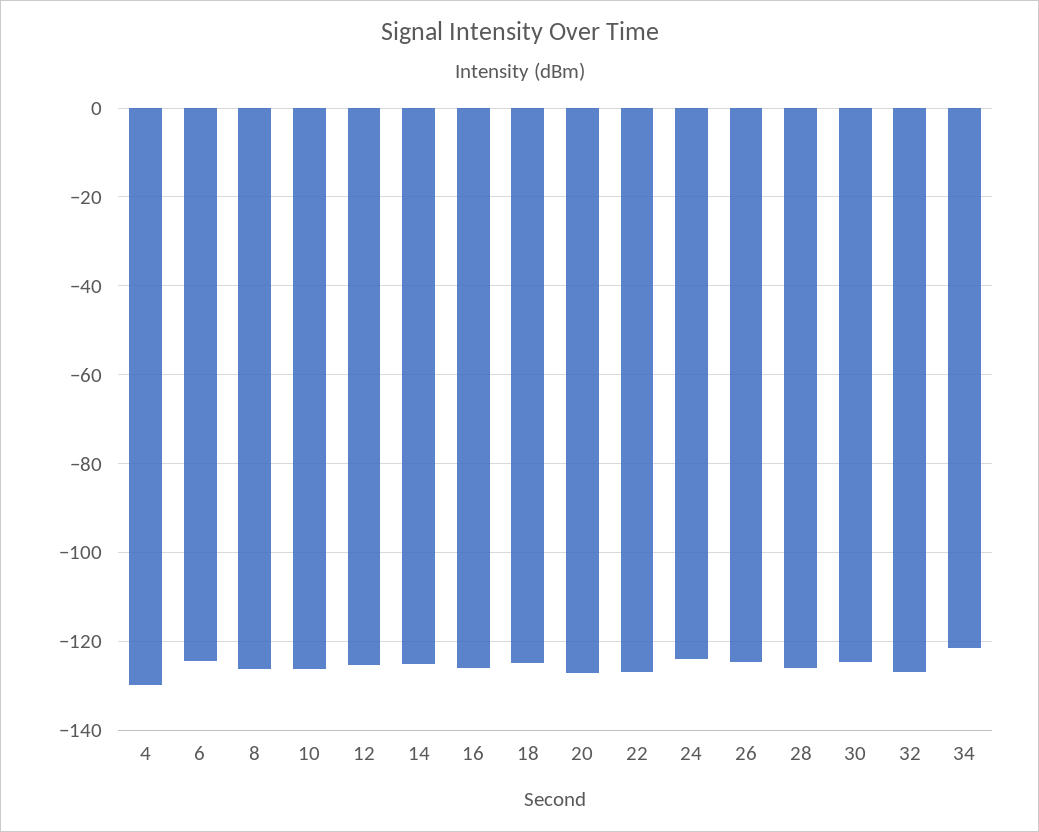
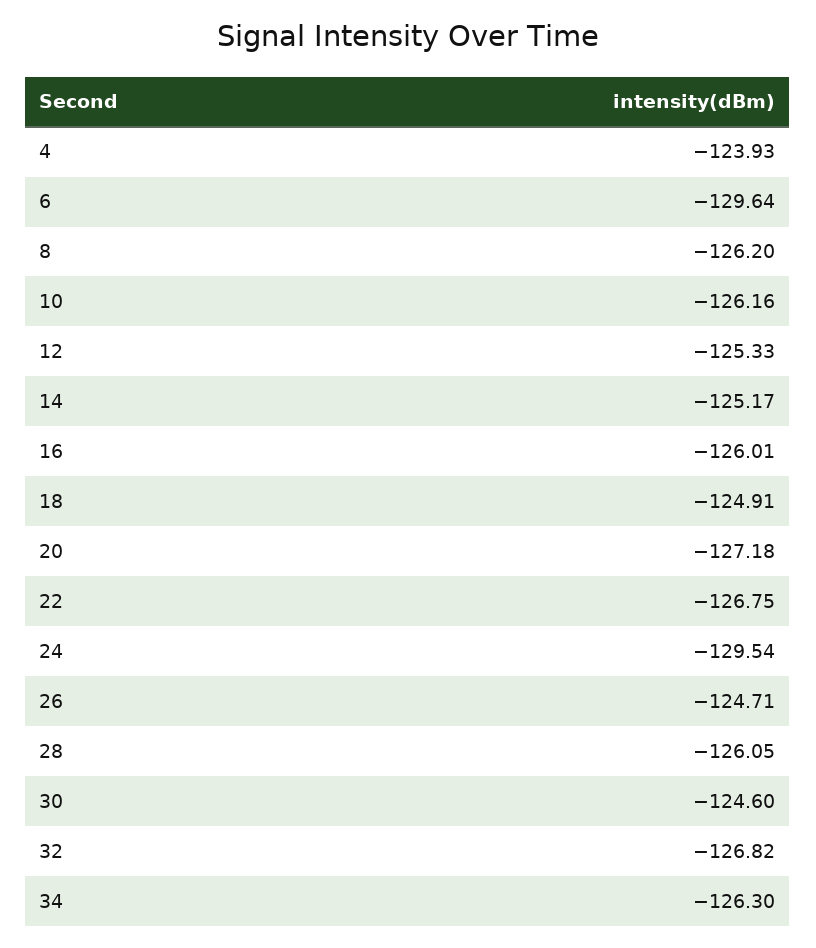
  {
-   "4": -130,
+   "4": -123.93,
-   "6": -124,
+   "6": -129.64,
    "8": -126.2,
    "10": -126.16,
    "12": -125.33,
    "14": -125.17,
    "16": -126.01,
    "18": -124.91,
    "20": -127.18,
    "22": -126.75,
-   "24": -124,
+   "24": -129.54,
    "26": -124.71,
    "28": -126.05,
    "30": -124.6,
    "32": -126.82,
-   "34": -122
+   "34": -126.3
  }

